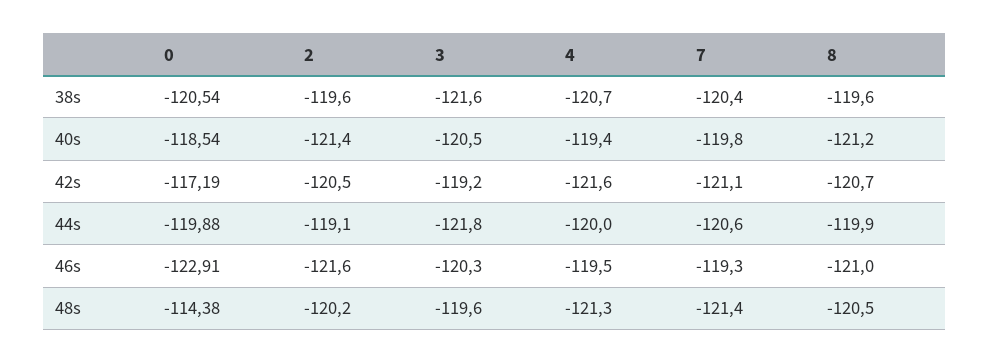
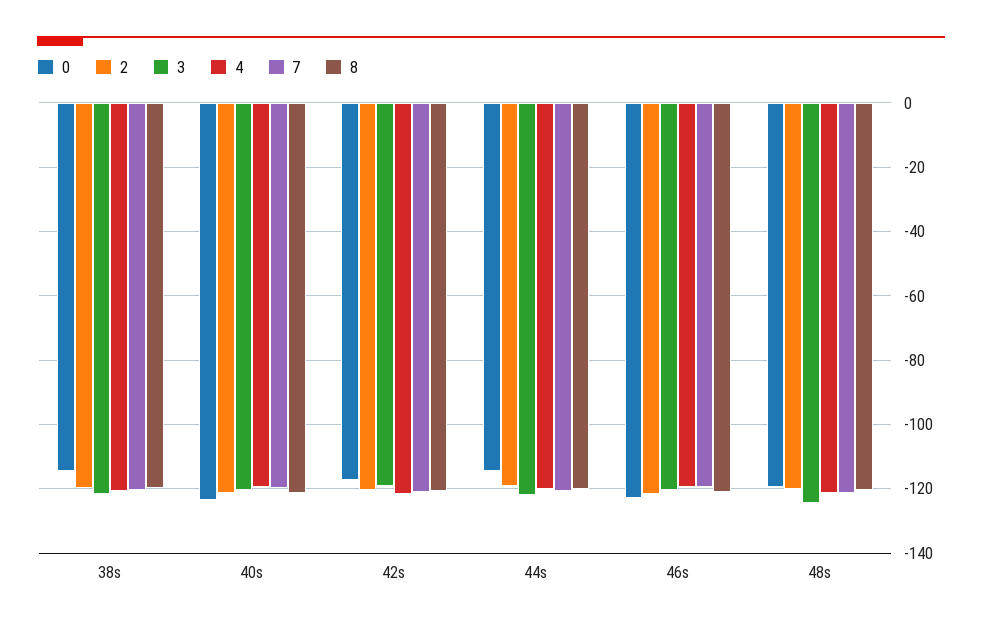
  {
    "0": {
-     "38s": -120.54,
+     "38s": -114,
-     "40s": -118.54,
+     "40s": -124,
      "42s": -117.19,
-     "44s": -119.88,
+     "44s": -114,
      "46s": -122.91,
-     "48s": -114.38
+     "48s": -120
    },
    "2": {
      "38s": -119.6,
      "40s": -121.4,
      "42s": -120.5,
      "44s": -119.1,
      "46s": -121.6,
      "48s": -120.2
    },
    "3": {
      "38s": -121.6,
      "40s": -120.5,
      "42s": -119.2,
      "44s": -121.8,
      "46s": -120.3,
-     "48s": -119.6
+     "48s": -124
    },
    "4": {
      "38s": -120.7,
      "40s": -119.4,
      "42s": -121.6,
      "44s": -120,
      "46s": -119.5,
      "48s": -121.3
    },
    "7": {
      "38s": -120.4,
      "40s": -119.8,
      "42s": -121.1,
      "44s": -120.6,
      "46s": -119.3,
      "48s": -121.4
    },
    "8": {
      "38s": -119.6,
      "40s": -121.2,
      "42s": -120.7,
      "44s": -119.9,
      "46s": -121,
      "48s": -120.5
    }
  }

